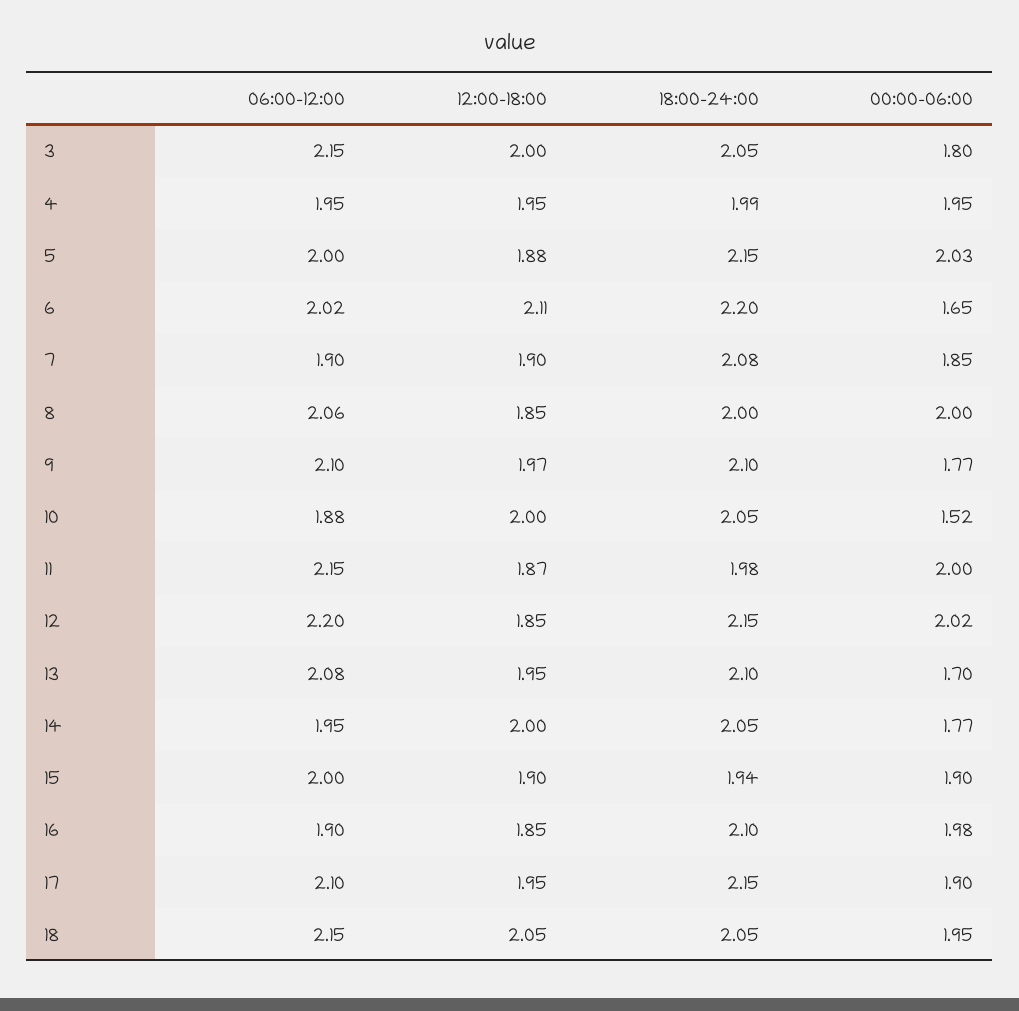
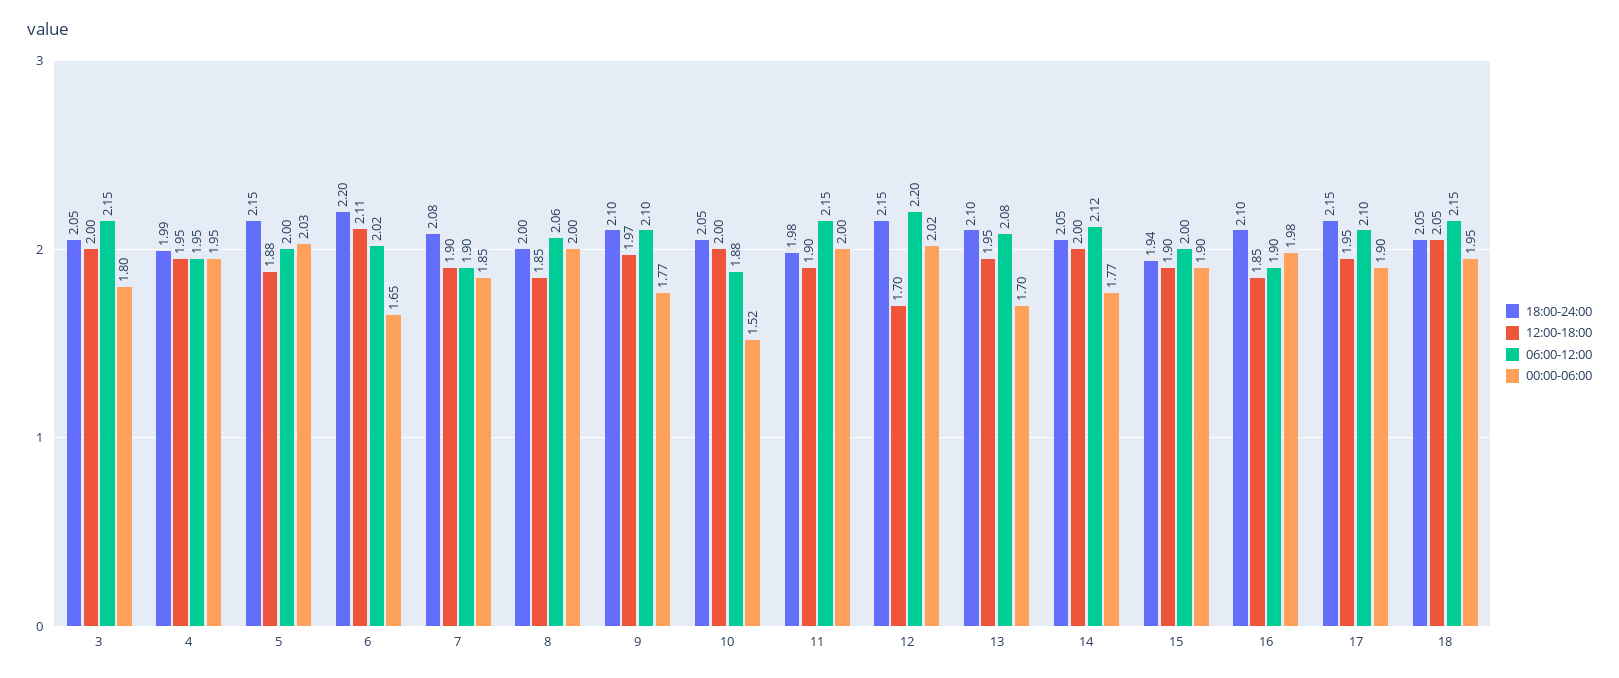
  {
    "06:00-12:00": {
      "3": 2.15,
      "4": 1.95,
      "5": 2,
      "6": 2.02,
      "7": 1.9,
      "8": 2.06,
      "9": 2.1,
      "10": 1.88,
      "11": 2.15,
      "12": 2.2,
      "13": 2.08,
-     "14": 1.95,
+     "14": 2.12,
      "15": 2,
      "16": 1.9,
      "17": 2.1,
      "18": 2.15
    },
    "12:00-18:00": {
      "3": 2,
      "4": 1.95,
      "5": 1.88,
      "6": 2.11,
      "7": 1.9,
      "8": 1.85,
      "9": 1.97,
      "10": 2,
-     "11": 1.87,
+     "11": 1.9,
-     "12": 1.85,
+     "12": 1.7,
      "13": 1.95,
      "14": 2,
      "15": 1.9,
      "16": 1.85,
      "17": 1.95,
      "18": 2.05
    },
    "18:00-24:00": {
      "3": 2.05,
      "4": 1.99,
      "5": 2.15,
      "6": 2.2,
      "7": 2.08,
      "8": 2,
      "9": 2.1,
      "10": 2.05,
      "11": 1.98,
      "12": 2.15,
      "13": 2.1,
      "14": 2.05,
      "15": 1.94,
      "16": 2.1,
      "17": 2.15,
      "18": 2.05
    },
    "00:00-06:00": {
      "3": 1.8,
      "4": 1.95,
      "5": 2.03,
      "6": 1.65,
      "7": 1.85,
      "8": 2,
      "9": 1.77,
      "10": 1.52,
      "11": 2,
      "12": 2.02,
      "13": 1.7,
      "14": 1.77,
      "15": 1.9,
      "16": 1.98,
      "17": 1.9,
      "18": 1.95
    }
  }

